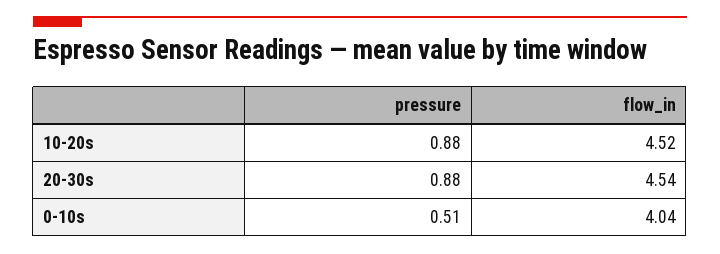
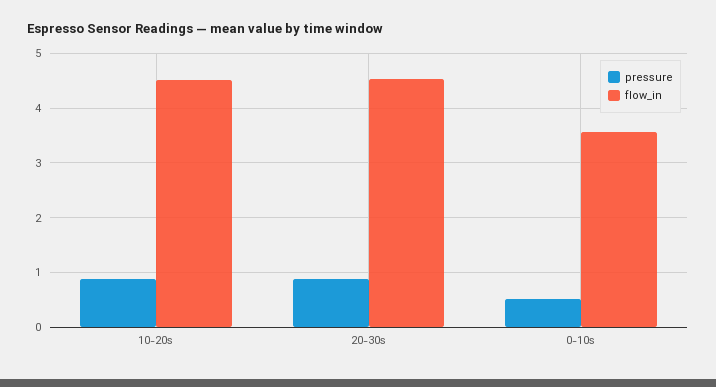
  {
    "pressure": {
      "10-20s": 0.88,
      "20-30s": 0.88,
      "0-10s": 0.51
    },
    "flow_in": {
      "10-20s": 4.52,
      "20-30s": 4.54,
-     "0-10s": 4.04
+     "0-10s": 3.6
    }
  }

